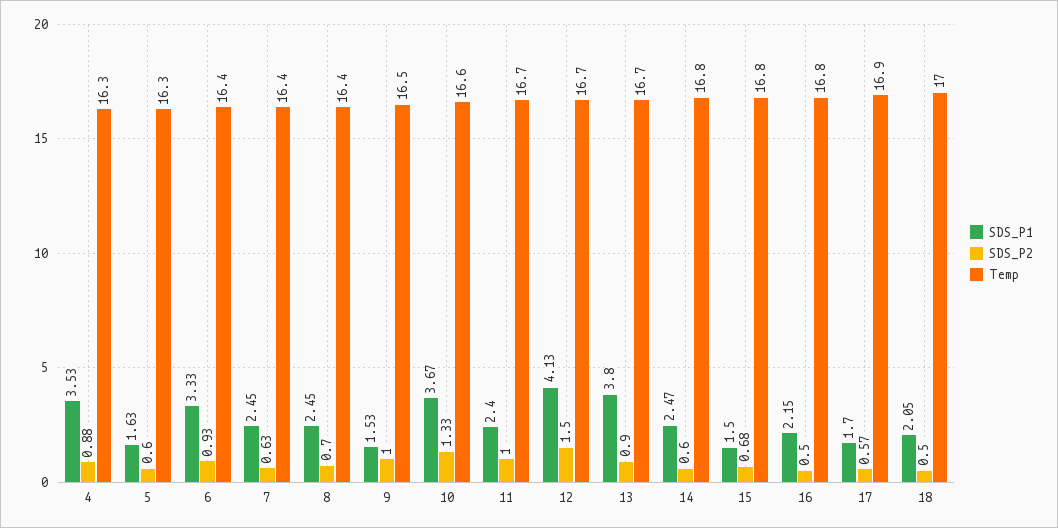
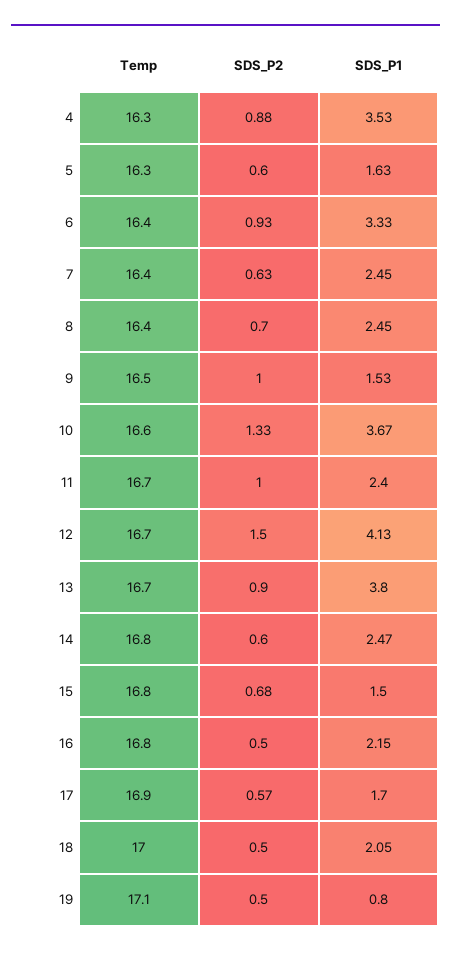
  {
    "SDS_P1": {
      "4": 3.53,
      "5": 1.63,
      "6": 3.33,
      "7": 2.45,
      "8": 2.45,
      "9": 1.53,
      "10": 3.67,
      "11": 2.4,
      "12": 4.13,
      "13": 3.8,
      "14": 2.47,
      "15": 1.5,
      "16": 2.15,
      "17": 1.7,
-     "18": 2.05
+     "18": 2.05,
+     "19": 0.8
    },
    "SDS_P2": {
      "4": 0.88,
      "5": 0.6,
      "6": 0.93,
      "7": 0.63,
      "8": 0.7,
      "9": 1,
      "10": 1.33,
      "11": 1,
      "12": 1.5,
      "13": 0.9,
      "14": 0.6,
      "15": 0.68,
      "16": 0.5,
      "17": 0.57,
-     "18": 0.5
+     "18": 0.5,
+     "19": 0.5
    },
    "Temp": {
      "4": 16.3,
      "5": 16.3,
      "6": 16.4,
      "7": 16.4,
      "8": 16.4,
      "9": 16.5,
      "10": 16.6,
      "11": 16.7,
      "12": 16.7,
      "13": 16.7,
      "14": 16.8,
      "15": 16.8,
      "16": 16.8,
      "17": 16.9,
-     "18": 17
+     "18": 17,
+     "19": 17.1
    }
  }

